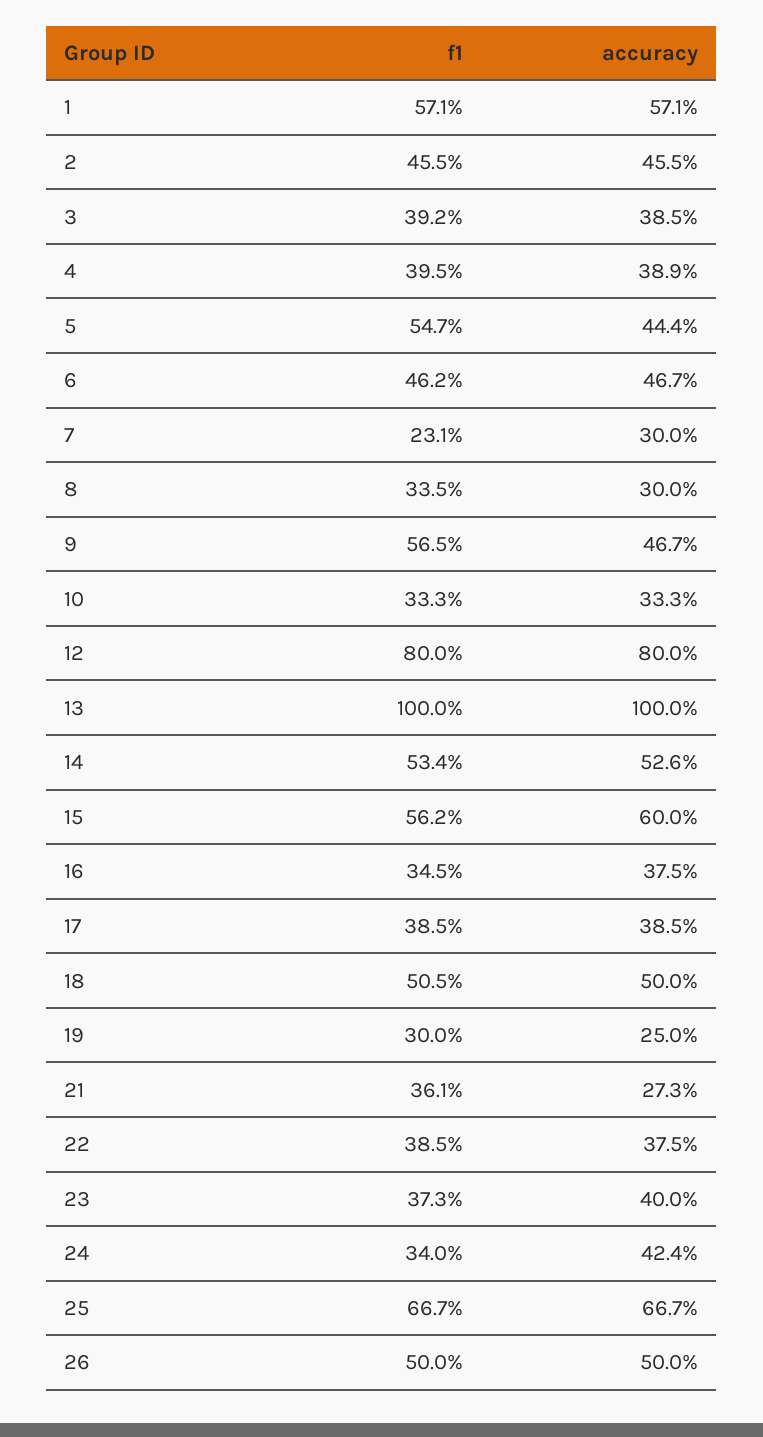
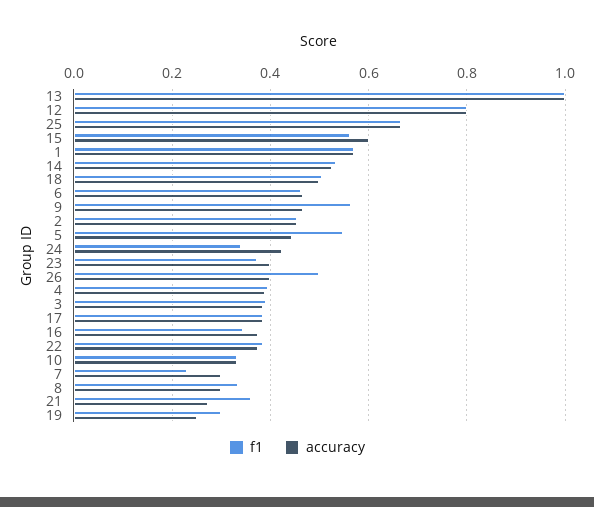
  {
    "f1": {
      "1": 0.571,
      "2": 0.455,
      "3": 0.392,
      "4": 0.395,
      "5": 0.547,
      "6": 0.462,
      "7": 0.231,
      "8": 0.335,
      "9": 0.565,
      "10": 0.333,
      "12": 0.8,
      "13": 1,
      "14": 0.534,
      "15": 0.562,
      "16": 0.345,
      "17": 0.385,
      "18": 0.505,
      "19": 0.3,
      "21": 0.361,
      "22": 0.385,
      "23": 0.373,
      "24": 0.34,
      "25": 0.667,
      "26": 0.5
    },
    "accuracy": {
      "1": 0.571,
      "2": 0.455,
      "3": 0.385,
      "4": 0.389,
      "5": 0.444,
      "6": 0.467,
      "7": 0.3,
      "8": 0.3,
      "9": 0.467,
      "10": 0.333,
      "12": 0.8,
      "13": 1,
      "14": 0.526,
      "15": 0.6,
      "16": 0.375,
      "17": 0.385,
      "18": 0.5,
      "19": 0.25,
      "21": 0.273,
      "22": 0.375,
      "23": 0.4,
      "24": 0.424,
      "25": 0.667,
-     "26": 0.5
+     "26": 0.4
    }
  }

